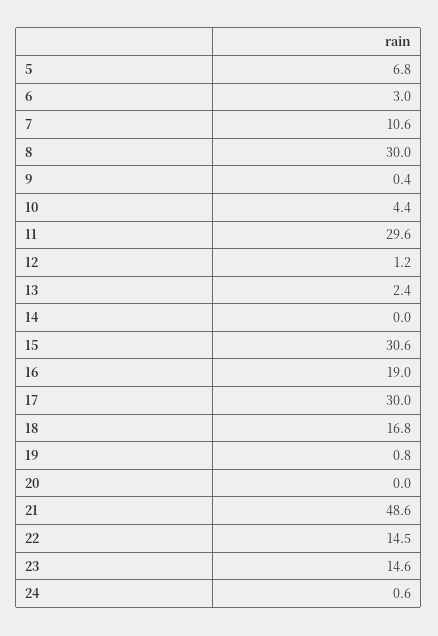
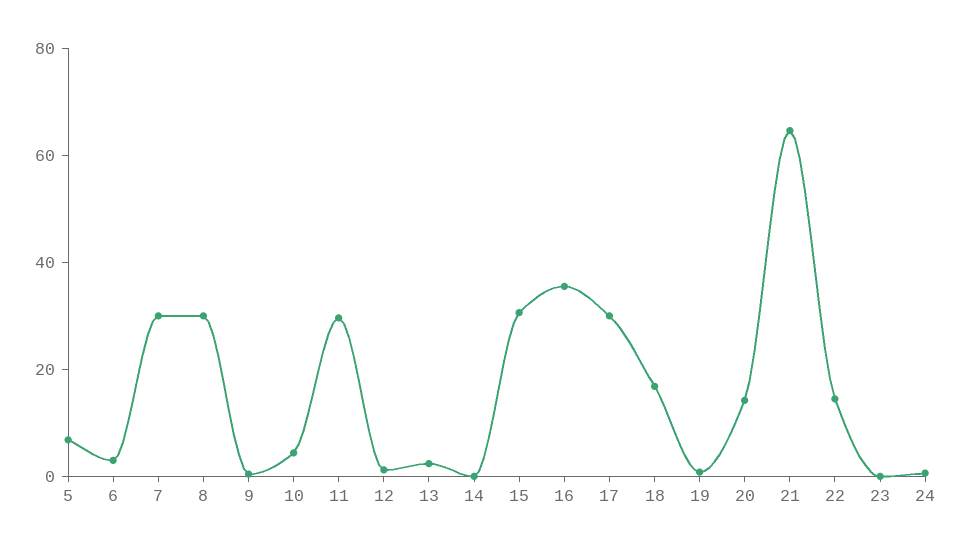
  {
    "5": 6.8,
    "6": 3,
-   "7": 10.6,
+   "7": 30,
    "8": 30,
    "9": 0.4,
    "10": 4.4,
    "11": 29.6,
    "12": 1.2,
    "13": 2.4,
    "14": 0,
    "15": 30.6,
-   "16": 19,
+   "16": 35,
    "17": 30,
    "18": 16.8,
    "19": 0.8,
-   "20": 0,
+   "20": 15,
-   "21": 48.6,
+   "21": 65,
    "22": 14.5,
-   "23": 14.6,
+   "23": 0,
    "24": 0.6
  }

